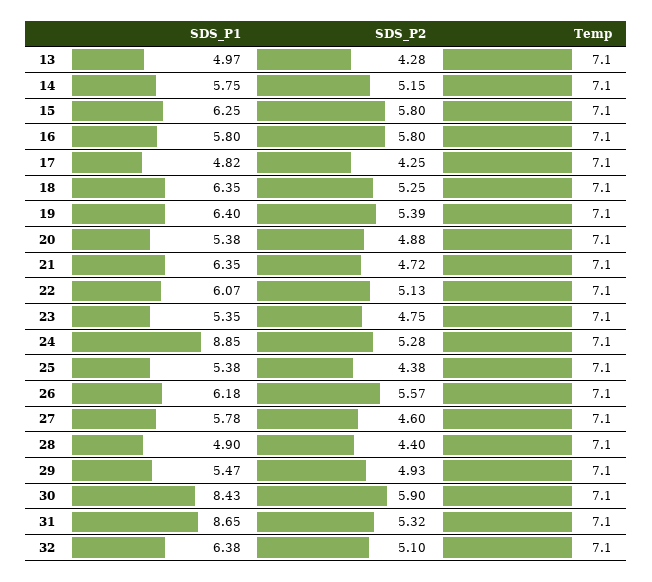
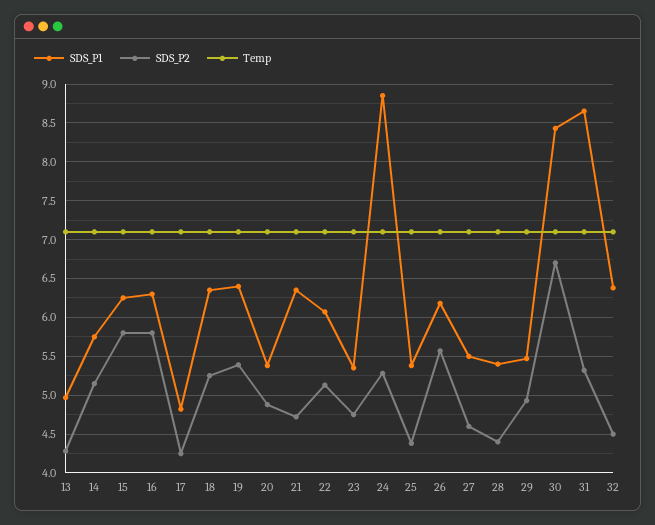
  {
    "SDS_P1": {
      "13": 4.97,
      "14": 5.75,
      "15": 6.25,
-     "16": 5.8,
+     "16": 6.3,
      "17": 4.82,
      "18": 6.35,
      "19": 6.4,
      "20": 5.38,
      "21": 6.35,
      "22": 6.07,
      "23": 5.35,
      "24": 8.85,
      "25": 5.38,
      "26": 6.18,
-     "27": 5.78,
+     "27": 5.5,
-     "28": 4.9,
+     "28": 5.4,
      "29": 5.47,
      "30": 8.43,
      "31": 8.65,
      "32": 6.38
    },
    "SDS_P2": {
      "13": 4.28,
      "14": 5.15,
      "15": 5.8,
      "16": 5.8,
      "17": 4.25,
      "18": 5.25,
      "19": 5.39,
      "20": 4.88,
      "21": 4.72,
      "22": 5.13,
      "23": 4.75,
      "24": 5.28,
      "25": 4.38,
      "26": 5.57,
      "27": 4.6,
      "28": 4.4,
      "29": 4.93,
-     "30": 5.9,
+     "30": 6.7,
      "31": 5.32,
-     "32": 5.1
+     "32": 4.5
    },
    "Temp": {
      "13": 7.1,
      "14": 7.1,
      "15": 7.1,
      "16": 7.1,
      "17": 7.1,
      "18": 7.1,
      "19": 7.1,
      "20": 7.1,
      "21": 7.1,
      "22": 7.1,
      "23": 7.1,
      "24": 7.1,
      "25": 7.1,
      "26": 7.1,
      "27": 7.1,
      "28": 7.1,
      "29": 7.1,
      "30": 7.1,
      "31": 7.1,
      "32": 7.1
    }
  }

